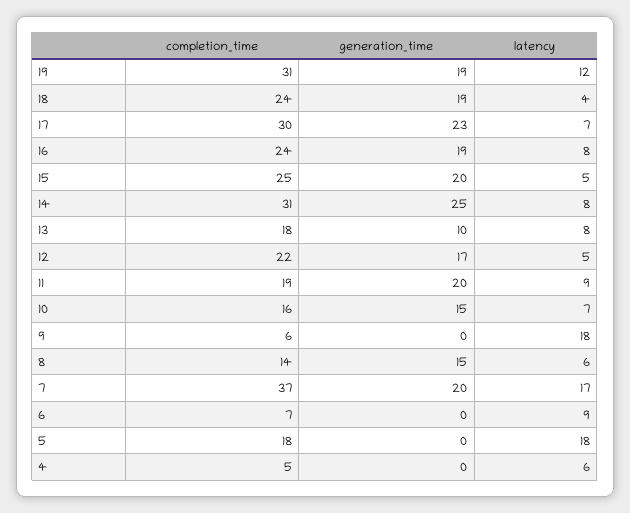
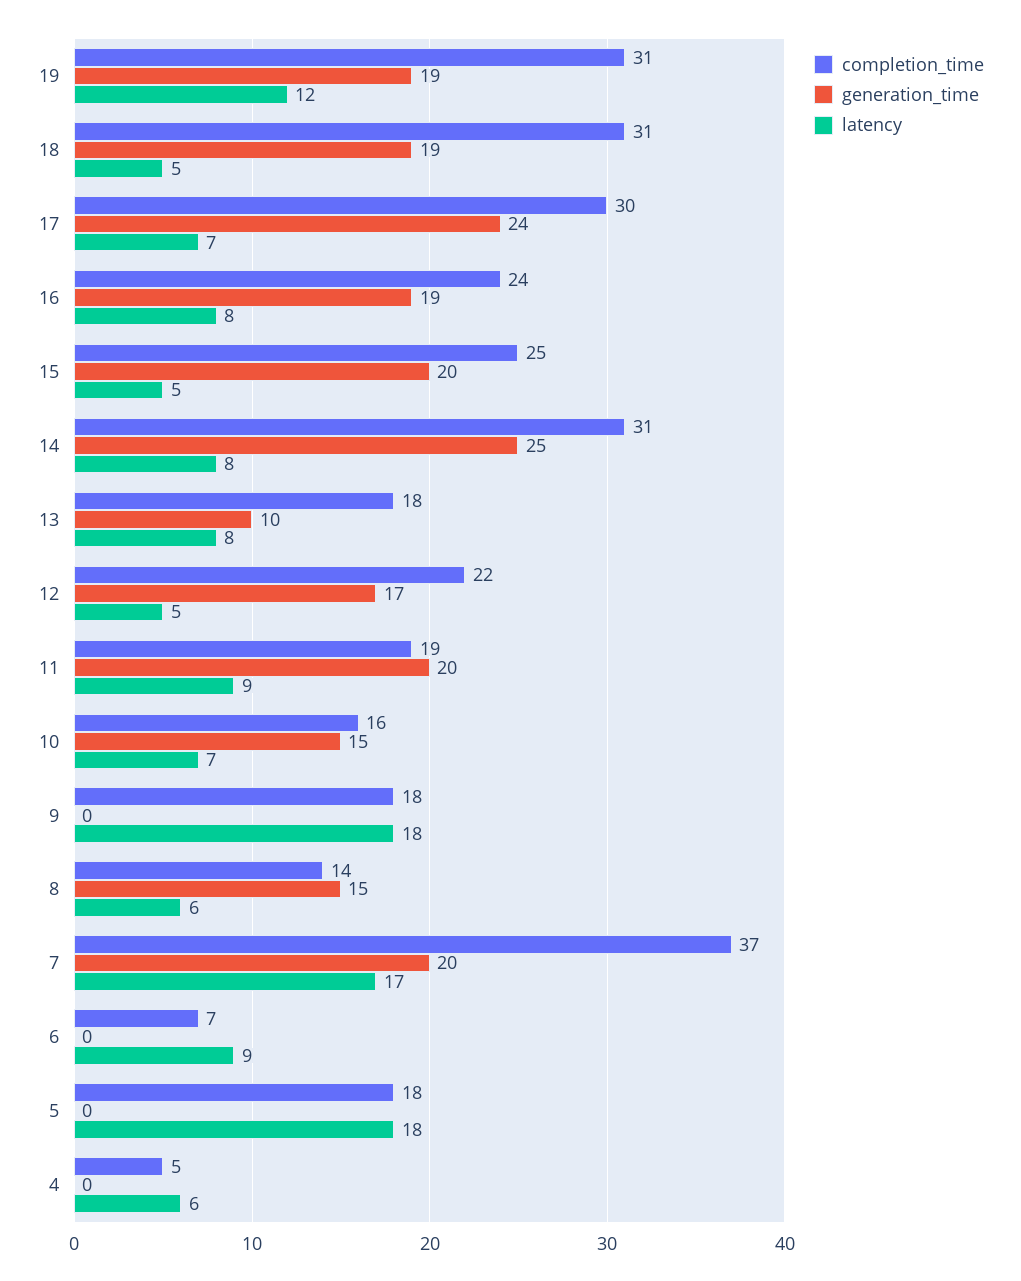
  {
    "completion_time": {
      "19": 31,
-     "18": 24,
+     "18": 31,
      "17": 30,
      "16": 24,
      "15": 25,
      "14": 31,
      "13": 18,
      "12": 22,
      "11": 19,
      "10": 16,
-     "9": 6,
+     "9": 18,
      "8": 14,
      "7": 37,
      "6": 7,
      "5": 18,
      "4": 5
    },
    "generation_time": {
      "19": 19,
      "18": 19,
-     "17": 23,
+     "17": 24,
      "16": 19,
      "15": 20,
      "14": 25,
      "13": 10,
      "12": 17,
      "11": 20,
      "10": 15,
      "9": 0,
      "8": 15,
      "7": 20,
      "6": 0,
      "5": 0,
      "4": 0
    },
    "latency": {
      "19": 12,
-     "18": 4,
+     "18": 5,
      "17": 7,
      "16": 8,
      "15": 5,
      "14": 8,
      "13": 8,
      "12": 5,
      "11": 9,
      "10": 7,
      "9": 18,
      "8": 6,
      "7": 17,
      "6": 9,
      "5": 18,
      "4": 6
    }
  }

